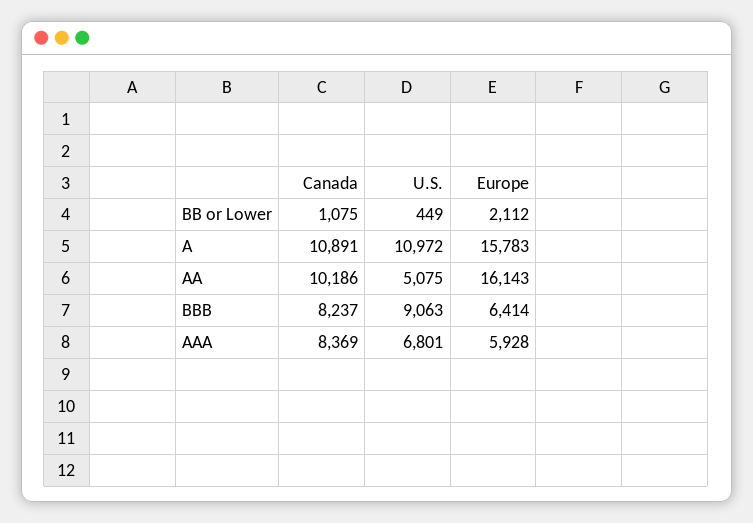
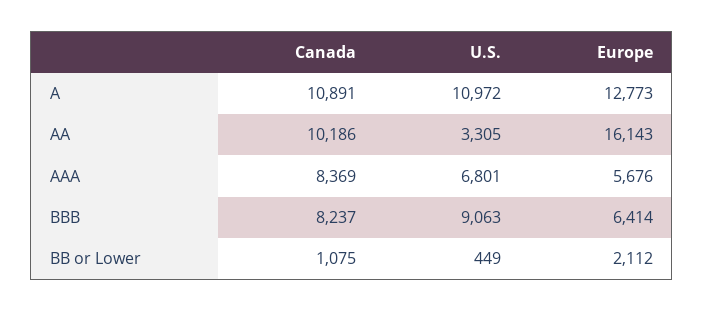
  {
    "Canada": {
      "BB or Lower": 1075,
      "A": 10891,
      "AA": 10186,
      "BBB": 8237,
      "AAA": 8369
    },
    "U.S.": {
      "BB or Lower": 449,
      "A": 10972,
-     "AA": 5075,
+     "AA": 3305,
      "BBB": 9063,
      "AAA": 6801
    },
    "Europe": {
      "BB or Lower": 2112,
-     "A": 15783,
+     "A": 12773,
      "AA": 16143,
      "BBB": 6414,
-     "AAA": 5928
+     "AAA": 5676
    }
  }

